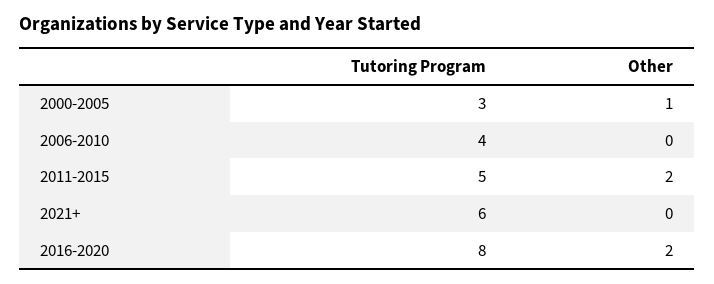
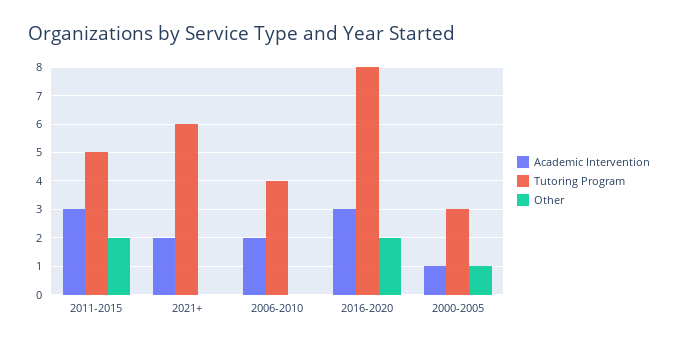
  {
    "Tutoring Program": {
      "2000-2005": 3,
      "2006-2010": 4,
      "2011-2015": 5,
      "2021+": 6,
      "2016-2020": 8
    },
    "Other": {
      "2000-2005": 1,
      "2006-2010": 0,
      "2011-2015": 2,
      "2021+": 0,
      "2016-2020": 2
-   }
+   },
+   "Academic Intervention": {
+     "2011-2015": 3,
+     "2021+": 2,
+     "2006-2010": 2,
+     "2016-2020": 3,
+     "2000-2005": 1
+   }
  }

